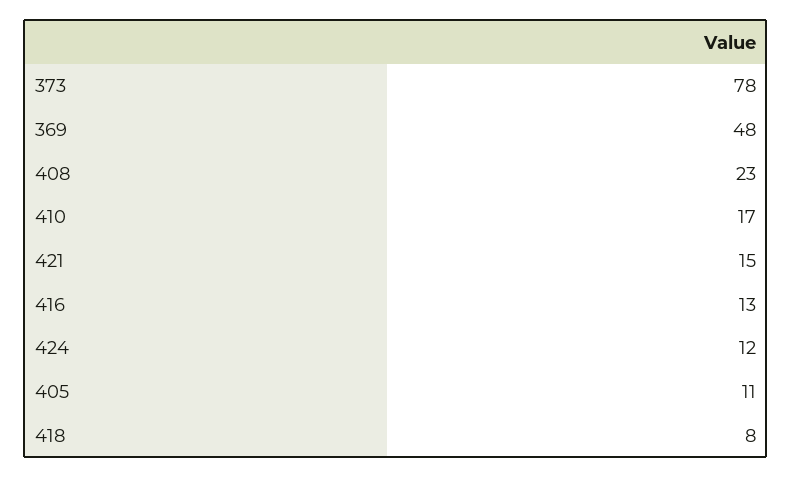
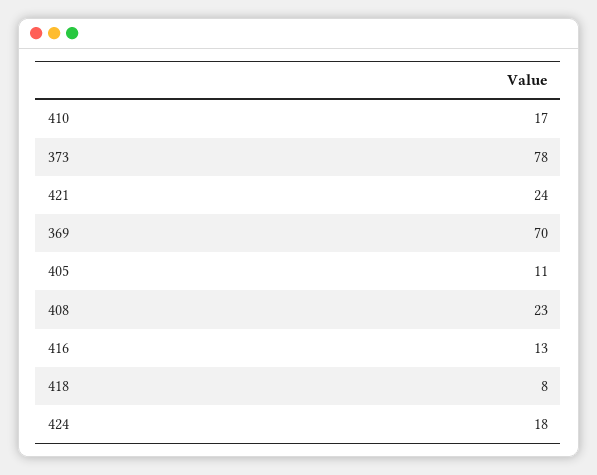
  {
    "373": 78,
-   "369": 48,
+   "369": 70,
    "408": 23,
    "410": 17,
-   "421": 15,
+   "421": 24,
    "416": 13,
-   "424": 12,
+   "424": 18,
    "405": 11,
    "418": 8
  }

